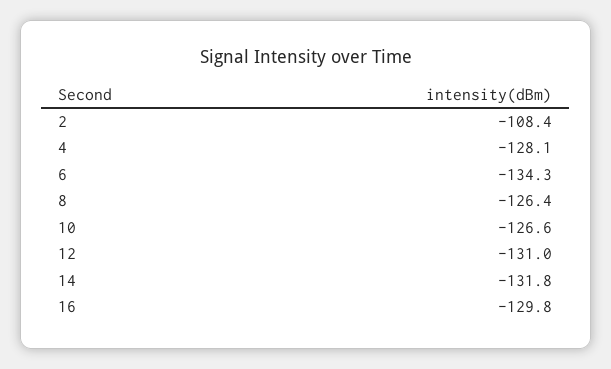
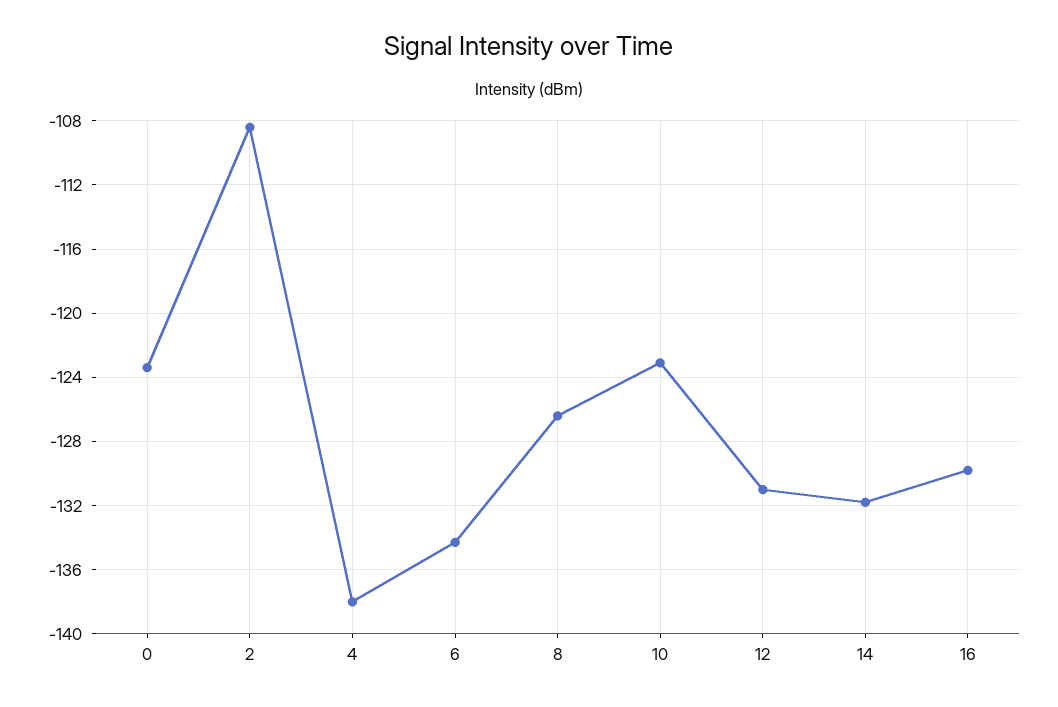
  {
    "2": -108.4,
-   "4": -128.1,
+   "4": -138,
    "6": -134.3,
    "8": -126.4,
-   "10": -126.6,
+   "10": -123,
    "12": -131,
    "14": -131.8,
-   "16": -129.8
+   "16": -129.8,
+   "0": -123.5
  }

